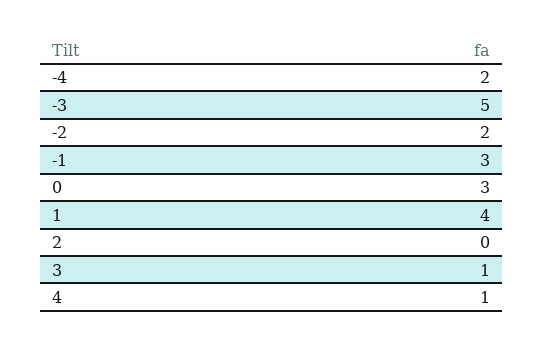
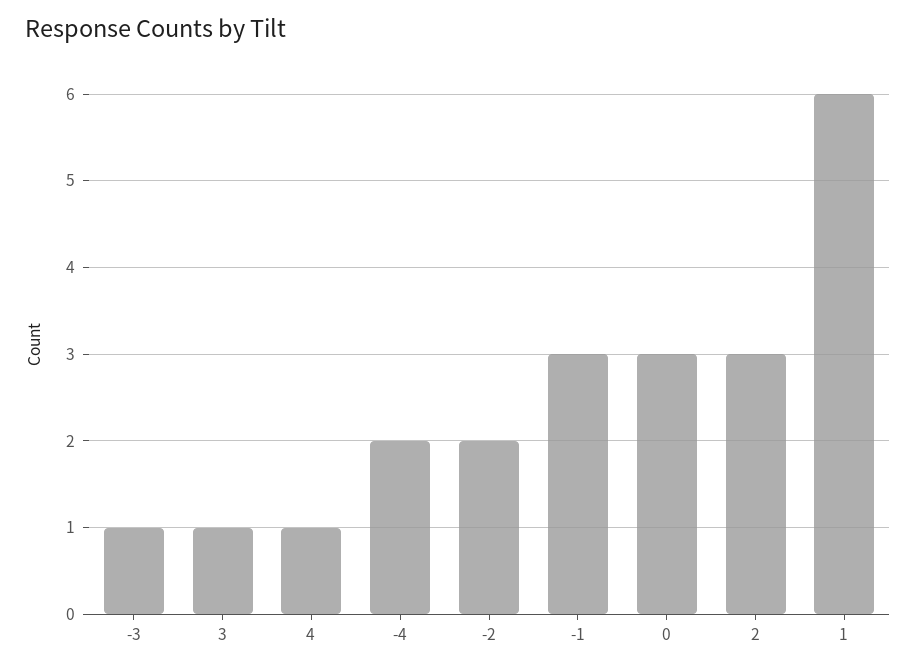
  {
    "-4": 2,
-   "-3": 5,
+   "-3": 1,
    "-2": 2,
    "-1": 3,
    "0": 3,
-   "1": 4,
+   "1": 6,
-   "2": 0,
+   "2": 3,
    "3": 1,
    "4": 1
  }

